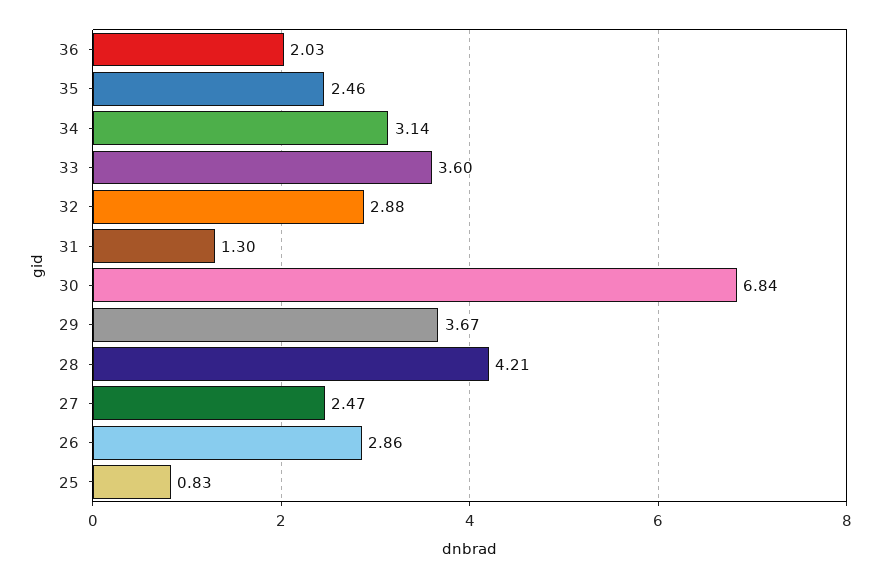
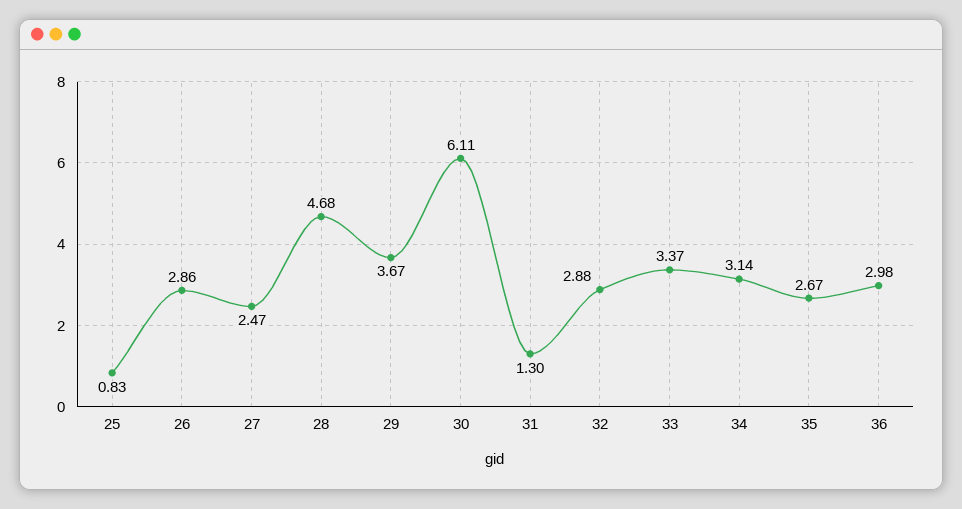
  {
-   "36": 2.03,
+   "36": 2.98,
-   "35": 2.46,
+   "35": 2.67,
    "34": 3.14,
-   "33": 3.6,
+   "33": 3.37,
    "32": 2.88,
    "31": 1.3,
-   "30": 6.84,
+   "30": 6.11,
    "29": 3.67,
-   "28": 4.21,
+   "28": 4.68,
    "27": 2.47,
    "26": 2.86,
    "25": 0.83
  }

